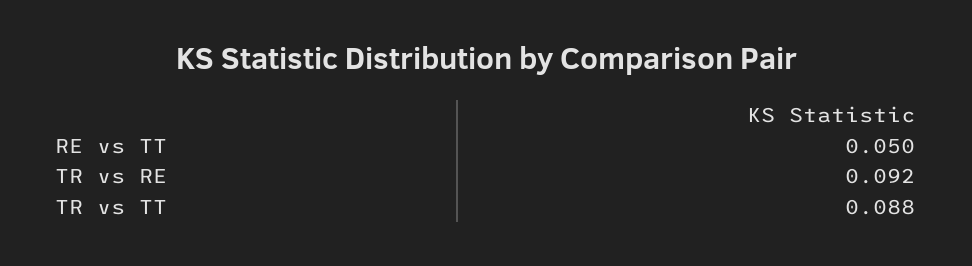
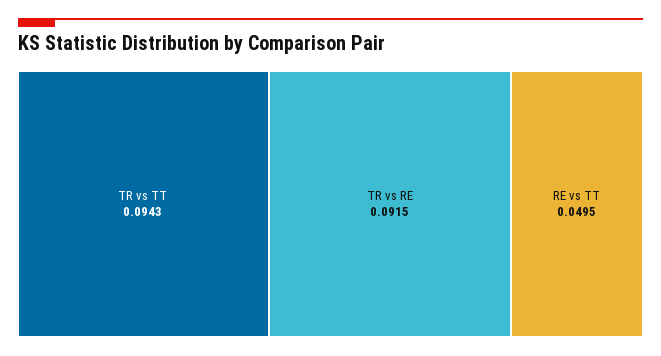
  {
    "RE vs TT": 0.0495,
    "TR vs RE": 0.0915,
-   "TR vs TT": 0.088
+   "TR vs TT": 0.0943
  }

